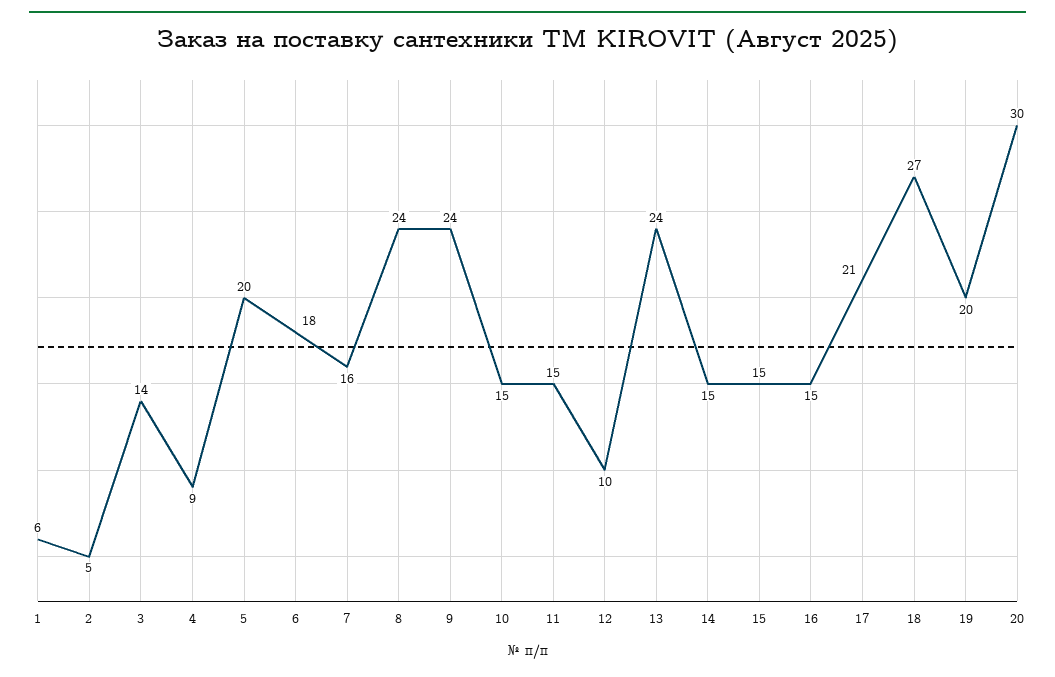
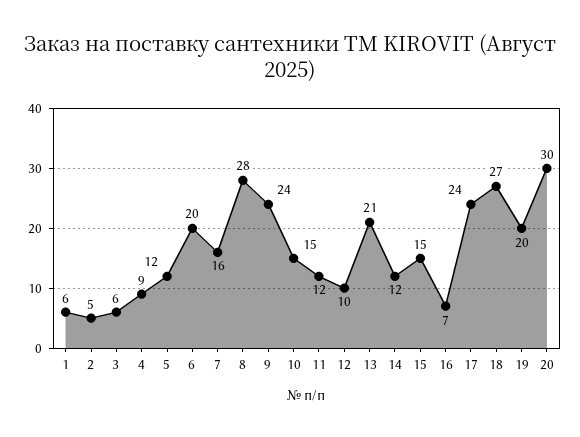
  {
    "1": 6,
    "2": 5,
-   "3": 14,
+   "3": 6,
    "4": 9,
-   "5": 20,
+   "5": 12,
-   "6": 18,
+   "6": 20,
    "7": 16,
-   "8": 24,
+   "8": 28,
    "9": 24,
    "10": 15,
-   "11": 15,
+   "11": 12,
    "12": 10,
-   "13": 24,
+   "13": 21,
-   "14": 15,
+   "14": 12,
    "15": 15,
-   "16": 15,
+   "16": 7,
-   "17": 21,
+   "17": 24,
    "18": 27,
    "19": 20,
    "20": 30
  }

